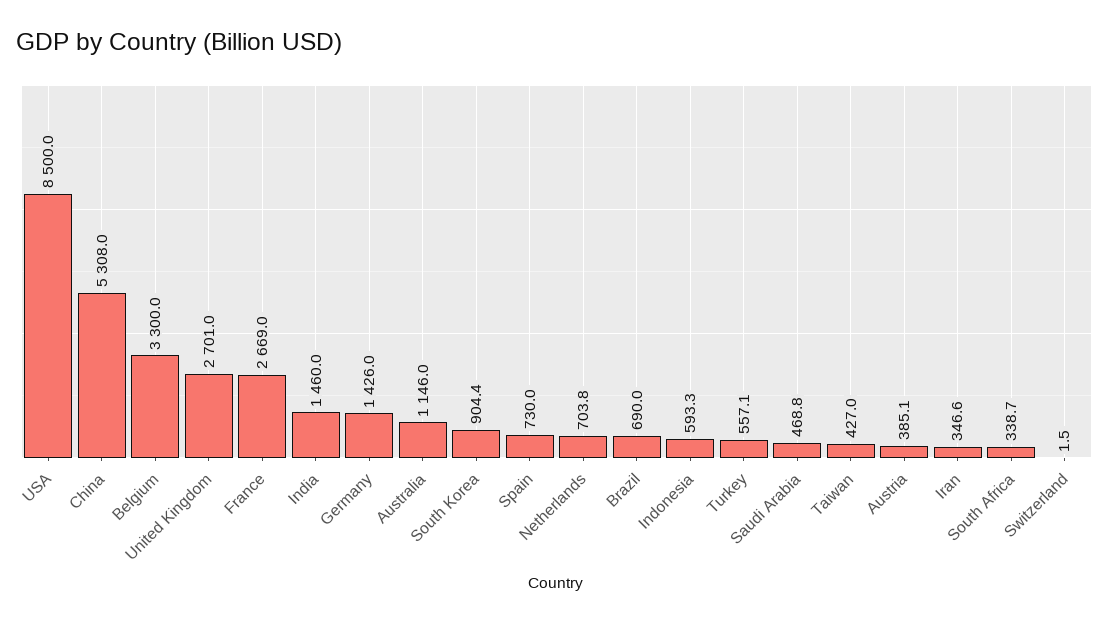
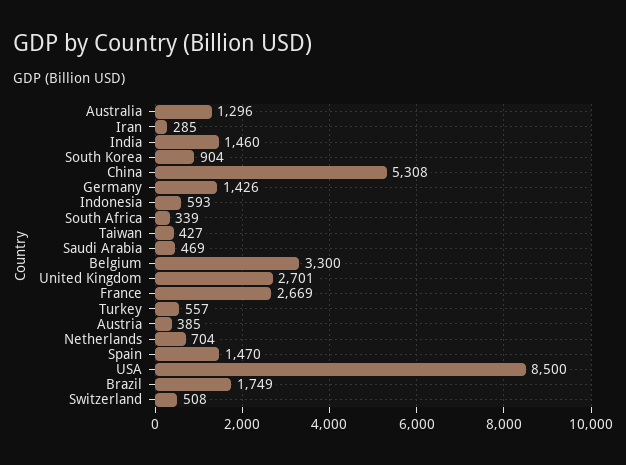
  {
    "USA": 8500,
    "China": 5308,
    "Belgium": 3300,
    "United Kingdom": 2701,
    "France": 2669,
    "India": 1460,
    "Germany": 1426,
-   "Australia": 1146,
+   "Australia": 1296,
    "South Korea": 904.4,
-   "Spain": 730,
+   "Spain": 1470,
    "Netherlands": 703.8,
-   "Brazil": 690,
+   "Brazil": 1749,
    "Indonesia": 593.3,
    "Turkey": 557.1,
    "Saudi Arabia": 468.8,
    "Taiwan": 427,
    "Austria": 385.1,
-   "Iran": 346.6,
+   "Iran": 285,
    "South Africa": 338.7,
-   "Switzerland": 1.5
+   "Switzerland": 508
  }

